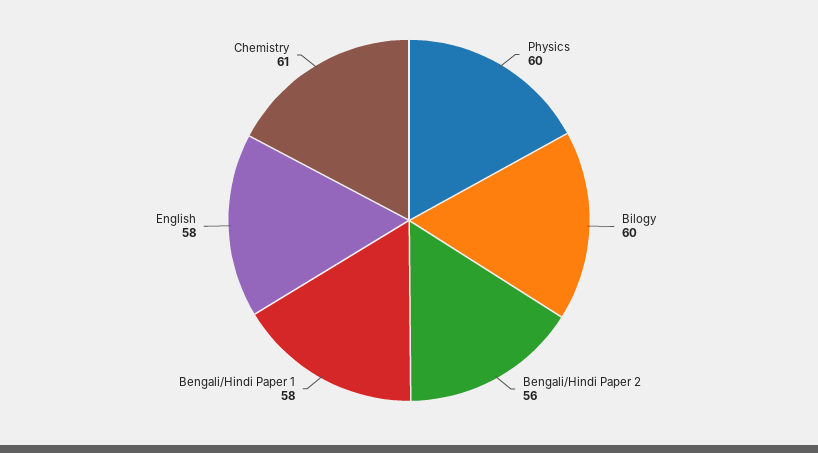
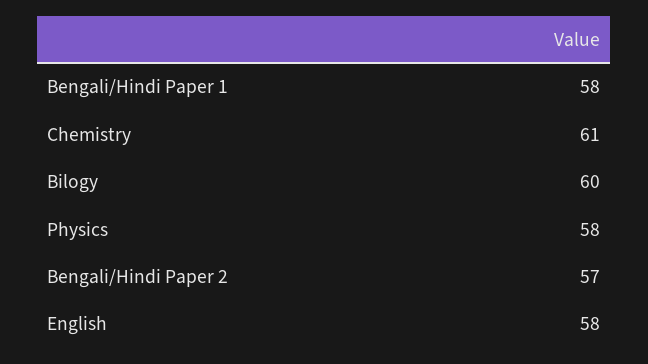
  {
-   "Physics": 60,
+   "Physics": 58,
    "Bilogy": 60,
-   "Bengali/Hindi Paper 2": 56,
+   "Bengali/Hindi Paper 2": 57,
    "Bengali/Hindi Paper 1": 58,
    "English": 58,
    "Chemistry": 61
  }

